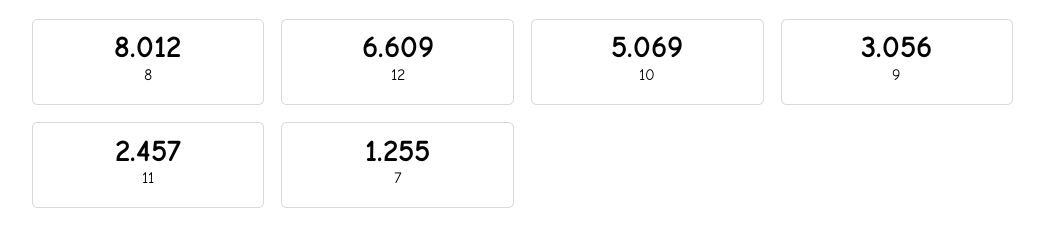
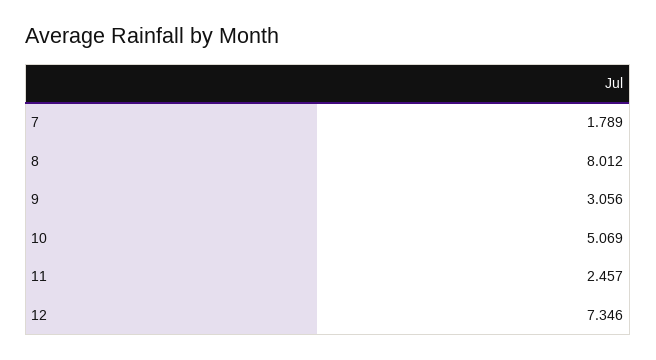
  {
    "8": 8.012,
-   "12": 6.609,
+   "12": 7.346,
    "10": 5.069,
    "9": 3.056,
    "11": 2.457,
-   "7": 1.255
+   "7": 1.789
  }

